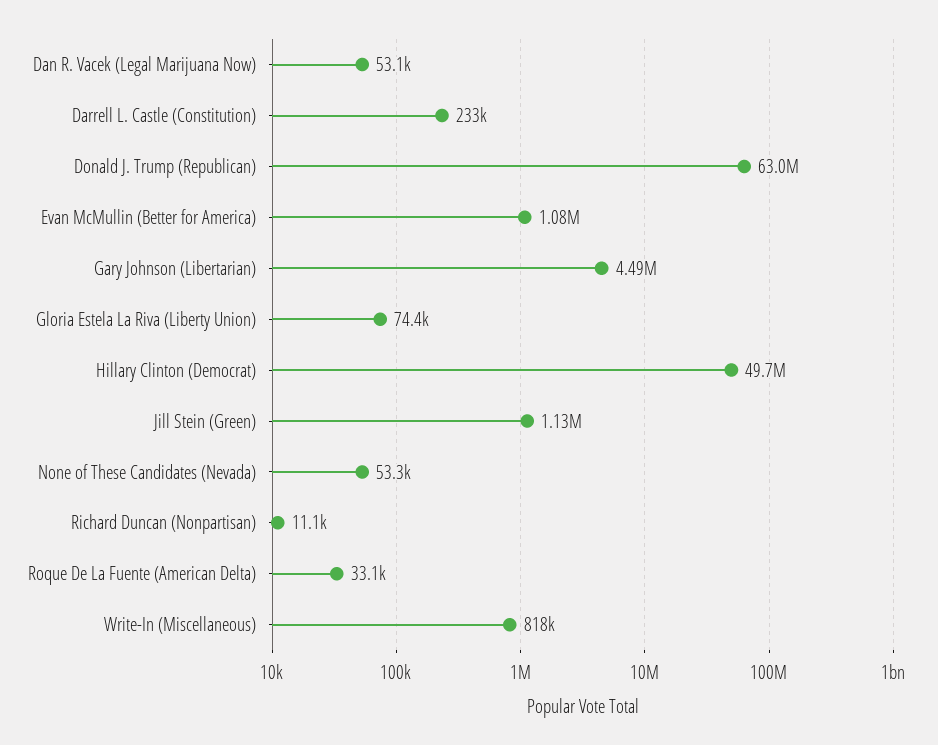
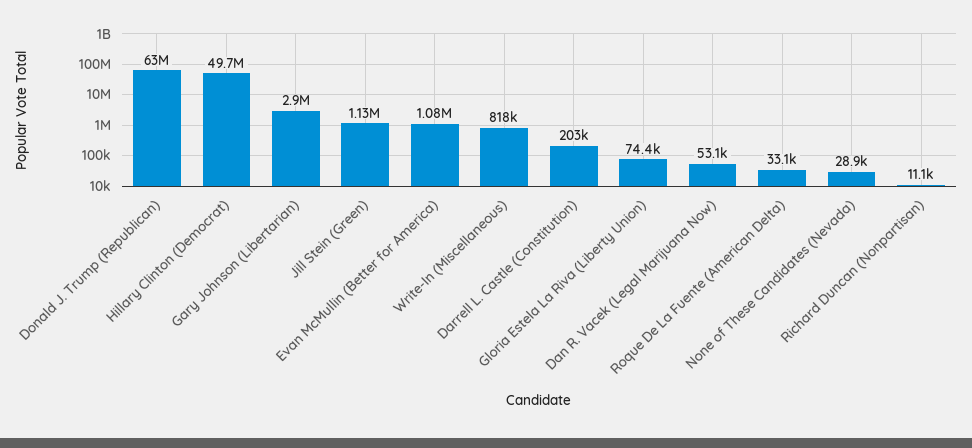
  {
    "Dan R. Vacek (Legal Marijuana Now)": 53100,
-   "Darrell L. Castle (Constitution)": 233000,
+   "Darrell L. Castle (Constitution)": 203000,
    "Donald J. Trump (Republican)": 63000000,
    "Evan McMullin (Better for America)": 1080000,
-   "Gary Johnson (Libertarian)": 4490000,
+   "Gary Johnson (Libertarian)": 2900000,
    "Gloria Estela La Riva (Liberty Union)": 74400,
    "Hillary Clinton (Democrat)": 49700000,
    "Jill Stein (Green)": 1130000,
-   "None of These Candidates (Nevada)": 53300,
+   "None of These Candidates (Nevada)": 28900,
    "Richard Duncan (Nonpartisan)": 11100,
    "Roque De La Fuente (American Delta)": 33100,
    "Write-In (Miscellaneous)": 818000
  }

